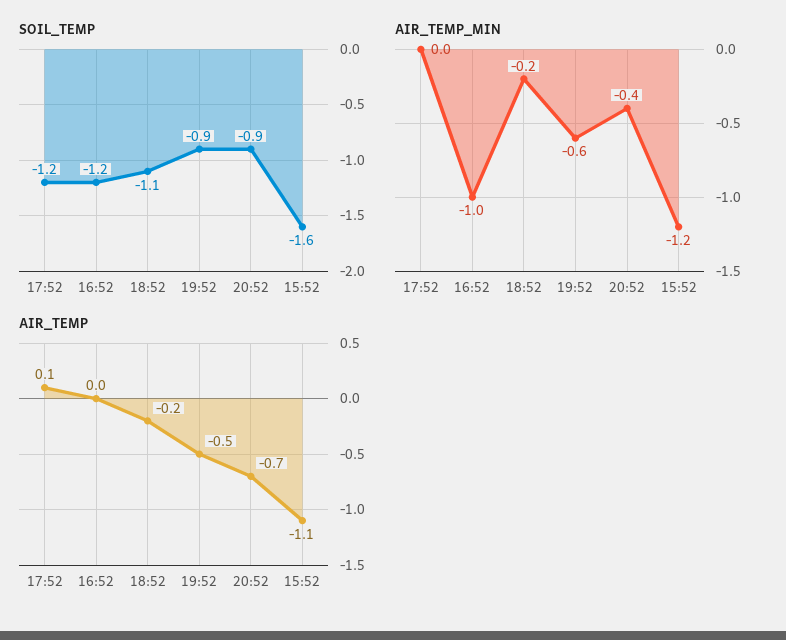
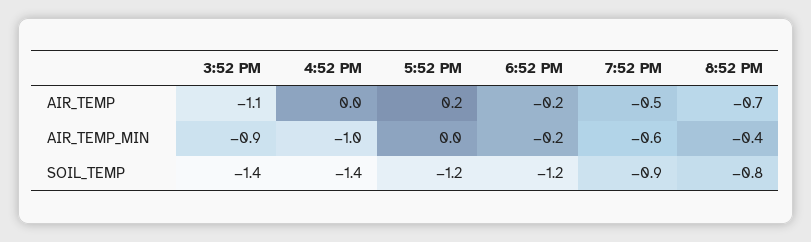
  {
    "SOIL_TEMP": {
      "17:52": -1.2,
-     "16:52": -1.2,
+     "16:52": -1.4,
-     "18:52": -1.1,
+     "18:52": -1.2,
      "19:52": -0.9,
-     "20:52": -0.9,
+     "20:52": -0.8,
-     "15:52": -1.6
+     "15:52": -1.4
    },
    "AIR_TEMP_MIN": {
      "17:52": 0,
      "16:52": -1,
      "18:52": -0.2,
      "19:52": -0.6,
      "20:52": -0.4,
-     "15:52": -1.2
+     "15:52": -0.9
    },
    "AIR_TEMP": {
-     "17:52": 0.1,
+     "17:52": 0.2,
      "16:52": 0,
      "18:52": -0.2,
      "19:52": -0.5,
      "20:52": -0.7,
      "15:52": -1.1
    }
  }

